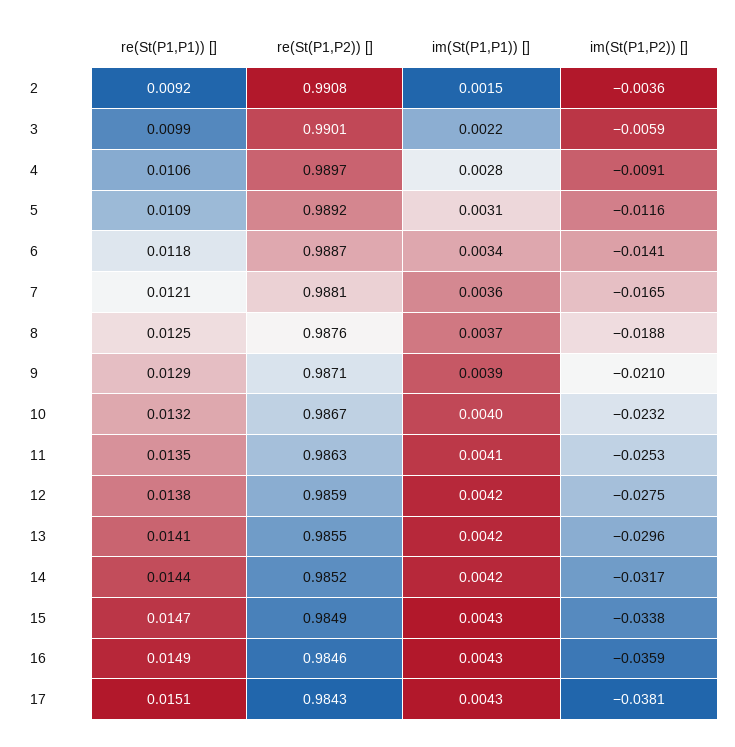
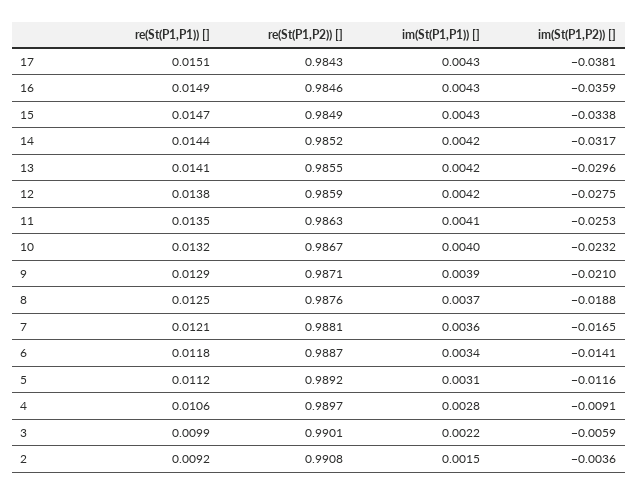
  {
    "re(St(P1,P1)) []": {
      "2": 0.0092,
      "3": 0.0099,
      "4": 0.0106,
-     "5": 0.0109,
+     "5": 0.0112,
      "6": 0.0118,
      "7": 0.0121,
      "8": 0.0125,
      "9": 0.0129,
      "10": 0.0132,
      "11": 0.0135,
      "12": 0.0138,
      "13": 0.0141,
      "14": 0.0144,
      "15": 0.0147,
      "16": 0.0149,
      "17": 0.0151
    },
    "re(St(P1,P2)) []": {
      "2": 0.9908,
      "3": 0.9901,
      "4": 0.9897,
      "5": 0.9892,
      "6": 0.9887,
      "7": 0.9881,
      "8": 0.9876,
      "9": 0.9871,
      "10": 0.9867,
      "11": 0.9863,
      "12": 0.9859,
      "13": 0.9855,
      "14": 0.9852,
      "15": 0.9849,
      "16": 0.9846,
      "17": 0.9843
    },
    "im(St(P1,P1)) []": {
      "2": 0.0015,
      "3": 0.0022,
      "4": 0.0028,
      "5": 0.0031,
      "6": 0.0034,
      "7": 0.0036,
      "8": 0.0037,
      "9": 0.0039,
      "10": 0.004,
      "11": 0.0041,
      "12": 0.0042,
      "13": 0.0042,
      "14": 0.0042,
      "15": 0.0043,
      "16": 0.0043,
      "17": 0.0043
    },
    "im(St(P1,P2)) []": {
      "2": -0.0036,
      "3": -0.0059,
      "4": -0.0091,
      "5": -0.0116,
      "6": -0.0141,
      "7": -0.0165,
      "8": -0.0188,
      "9": -0.021,
      "10": -0.0232,
      "11": -0.0253,
      "12": -0.0275,
      "13": -0.0296,
      "14": -0.0317,
      "15": -0.0338,
      "16": -0.0359,
      "17": -0.0381
    }
  }

